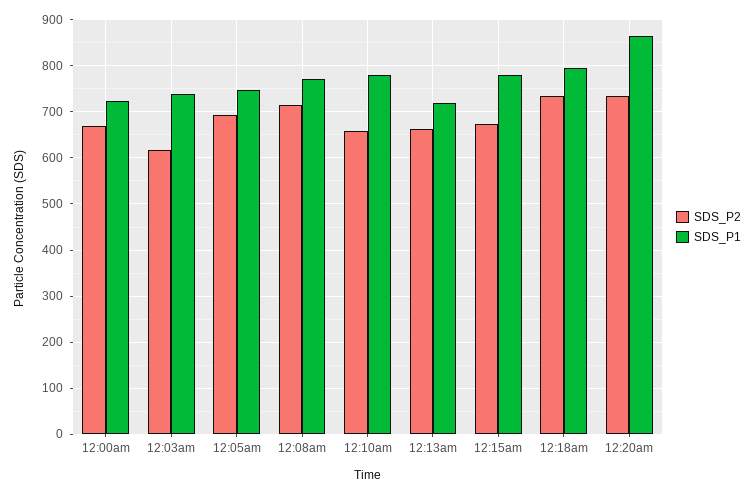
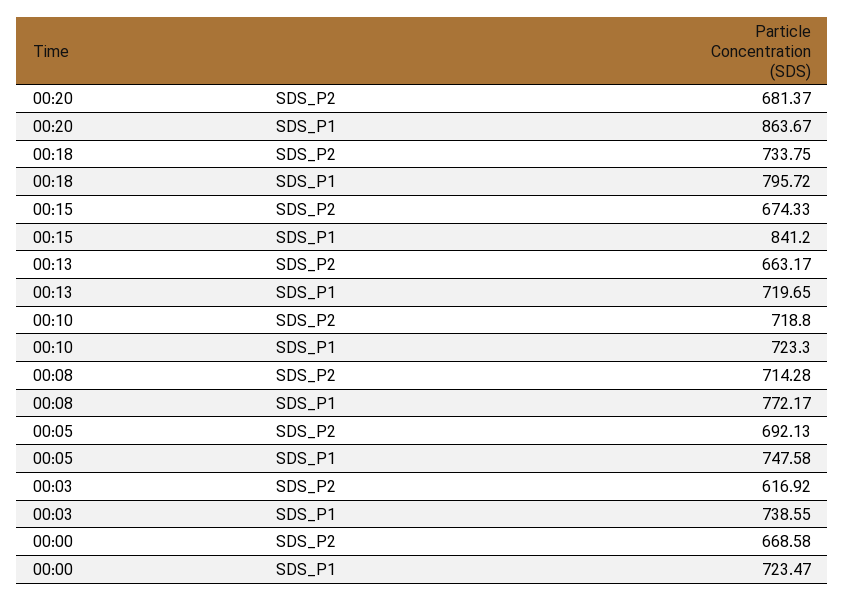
  {
    "SDS_P2": {
      "12:00am": 668.58,
      "12:03am": 616.92,
      "12:05am": 692.13,
      "12:08am": 714.28,
-     "12:10am": 660,
+     "12:10am": 718.8,
      "12:13am": 663.17,
      "12:15am": 674.33,
      "12:18am": 733.75,
-     "12:20am": 740
+     "12:20am": 681.37
    },
    "SDS_P1": {
      "12:00am": 723.47,
      "12:03am": 738.55,
      "12:05am": 747.58,
      "12:08am": 772.17,
-     "12:10am": 780,
+     "12:10am": 723.3,
      "12:13am": 719.65,
-     "12:15am": 780,
+     "12:15am": 841.2,
      "12:18am": 795.72,
      "12:20am": 863.67
    }
  }

